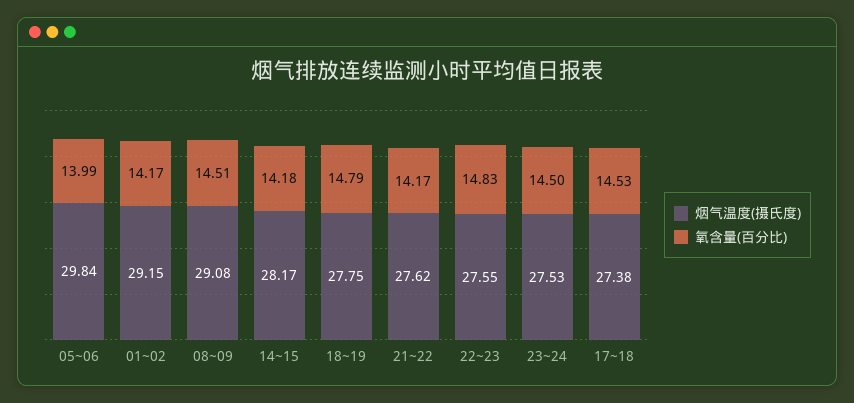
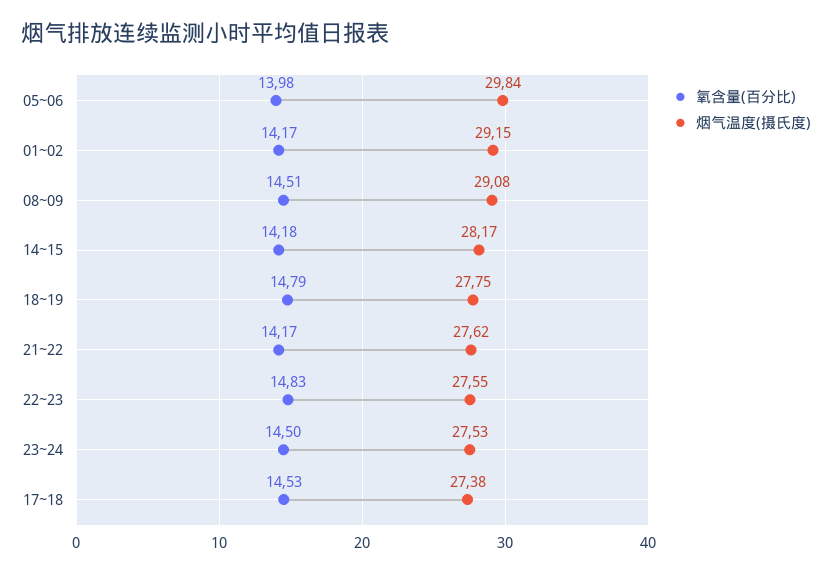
  {
    "烟气温度(摄氏度)": {
      "05~06": 29.84,
      "01~02": 29.15,
      "08~09": 29.08,
      "14~15": 28.17,
      "18~19": 27.75,
      "21~22": 27.62,
      "22~23": 27.55,
      "23~24": 27.53,
      "17~18": 27.38
    },
    "氧含量(百分比)": {
-     "05~06": 13.99,
+     "05~06": 13.98,
      "01~02": 14.17,
      "08~09": 14.51,
      "14~15": 14.18,
      "18~19": 14.79,
      "21~22": 14.17,
      "22~23": 14.83,
      "23~24": 14.5,
      "17~18": 14.53
    }
  }

